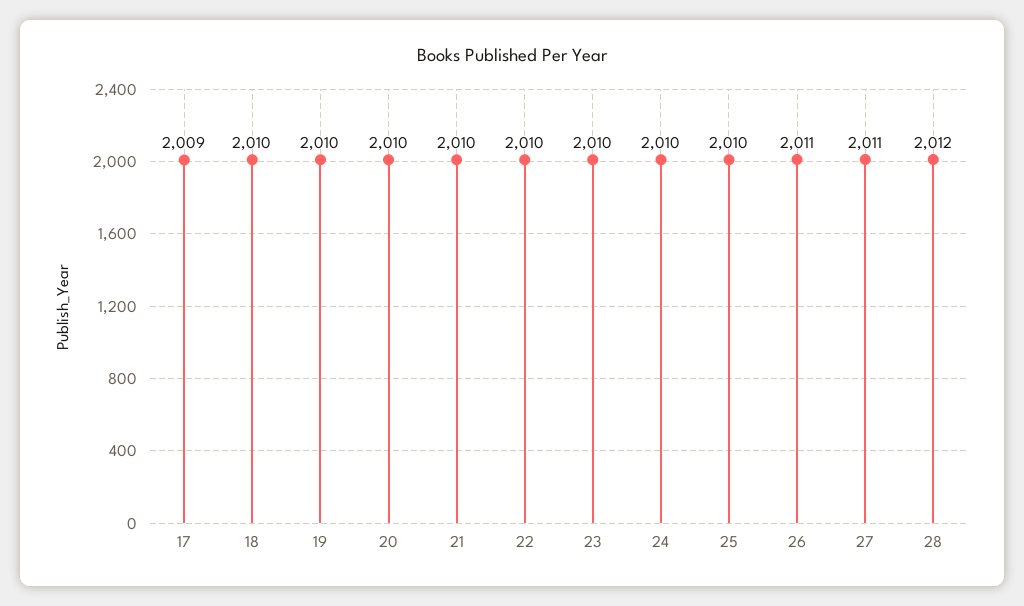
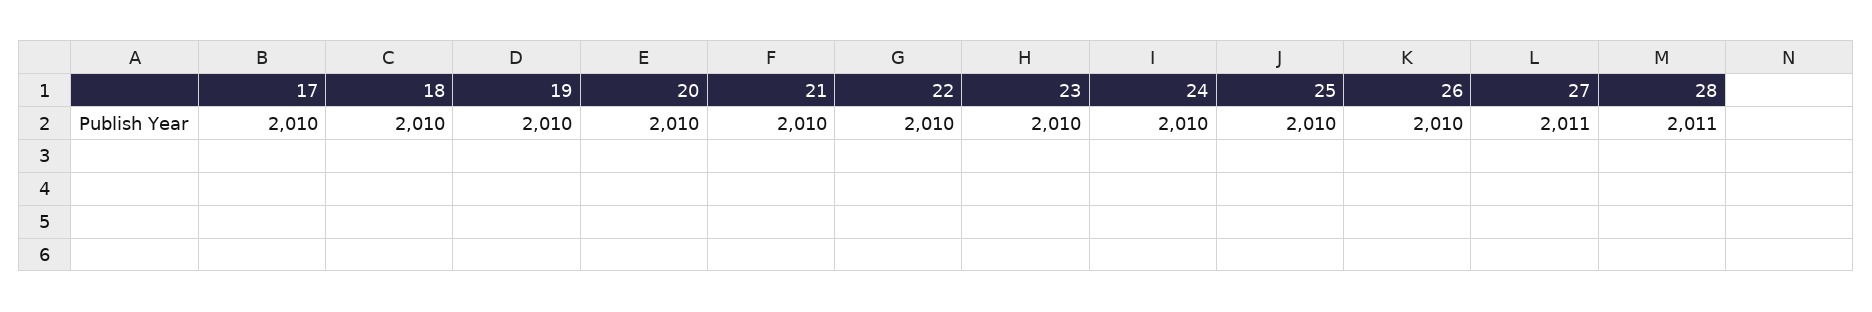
  {
-   "17": 2009,
+   "17": 2010,
    "18": 2010,
    "19": 2010,
    "20": 2010,
    "21": 2010,
    "22": 2010,
    "23": 2010,
    "24": 2010,
    "25": 2010,
-   "26": 2011,
+   "26": 2010,
    "27": 2011,
-   "28": 2012
+   "28": 2011
  }

